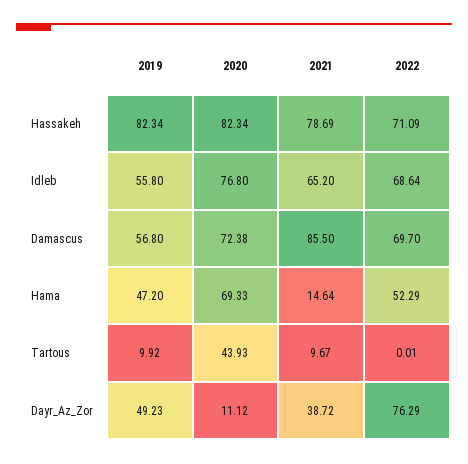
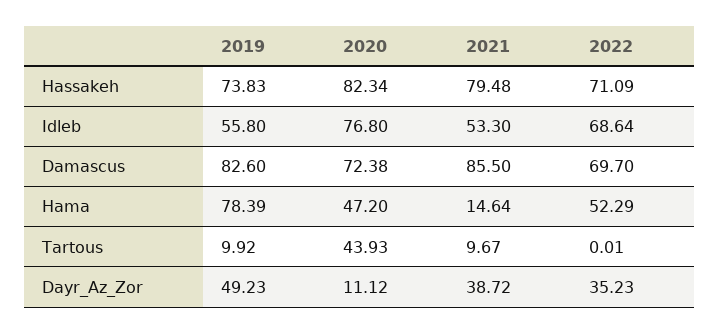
  {
    "2019": {
-     "Hassakeh": 82.34,
+     "Hassakeh": 73.83,
      "Idleb": 55.8,
-     "Damascus": 56.8,
+     "Damascus": 82.6,
-     "Hama": 47.2,
+     "Hama": 78.39,
      "Tartous": 9.92,
      "Dayr_Az_Zor": 49.23
    },
    "2020": {
      "Hassakeh": 82.34,
      "Idleb": 76.8,
      "Damascus": 72.38,
-     "Hama": 69.33,
+     "Hama": 47.2,
      "Tartous": 43.93,
      "Dayr_Az_Zor": 11.12
    },
    "2021": {
-     "Hassakeh": 78.69,
+     "Hassakeh": 79.48,
-     "Idleb": 65.2,
+     "Idleb": 53.3,
      "Damascus": 85.5,
      "Hama": 14.64,
      "Tartous": 9.67,
      "Dayr_Az_Zor": 38.72
    },
    "2022": {
      "Hassakeh": 71.09,
      "Idleb": 68.64,
      "Damascus": 69.7,
      "Hama": 52.29,
      "Tartous": 0.01,
-     "Dayr_Az_Zor": 76.29
+     "Dayr_Az_Zor": 35.23
    }
  }

